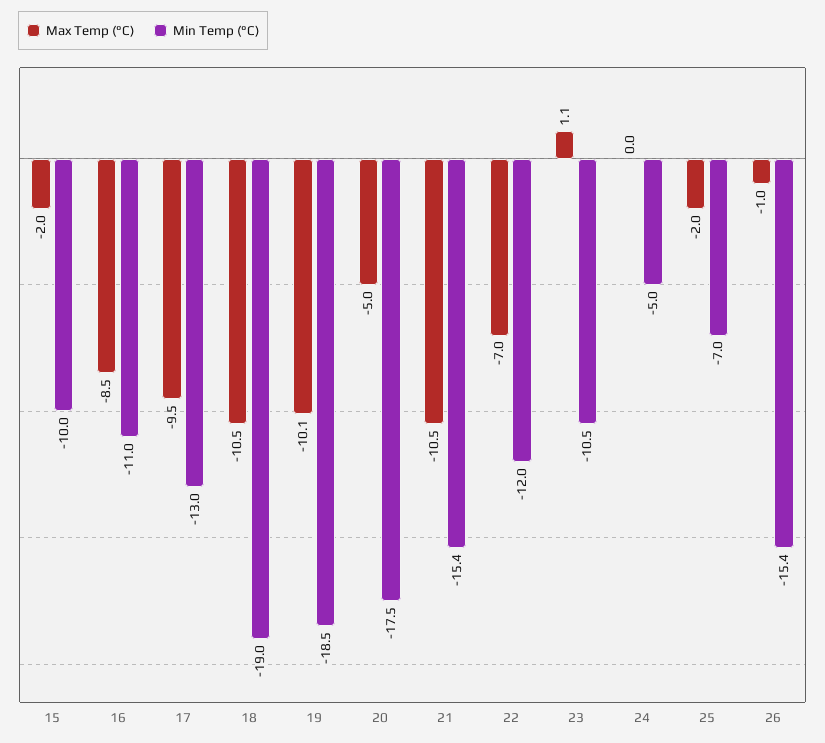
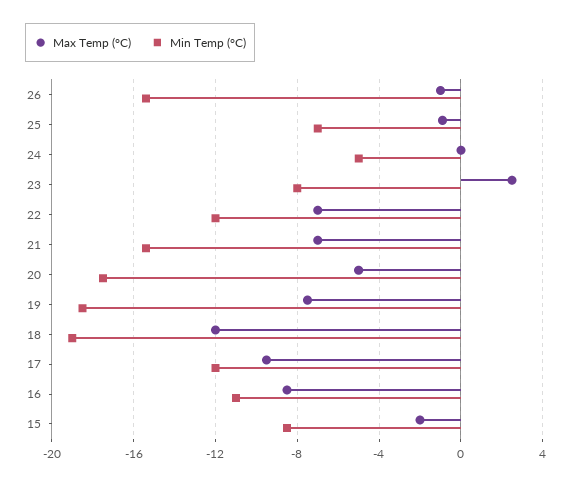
  {
    "Max Temp (°C)": {
      "15": -2,
      "16": -8.5,
      "17": -9.5,
-     "18": -10.5,
+     "18": -12,
-     "19": -10.1,
+     "19": -7.5,
      "20": -5,
-     "21": -10.5,
+     "21": -7,
      "22": -7,
-     "23": 1.1,
+     "23": 2.5,
      "24": 0,
-     "25": -2,
+     "25": -1,
      "26": -1
    },
    "Min Temp (°C)": {
-     "15": -10,
+     "15": -8.5,
      "16": -11,
-     "17": -13,
+     "17": -12,
      "18": -19,
      "19": -18.5,
      "20": -17.5,
      "21": -15.4,
      "22": -12,
-     "23": -10.5,
+     "23": -8,
      "24": -5,
      "25": -7,
      "26": -15.4
    }
  }

